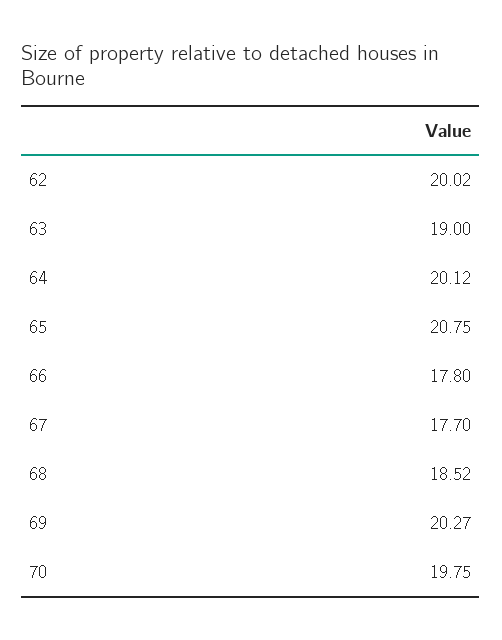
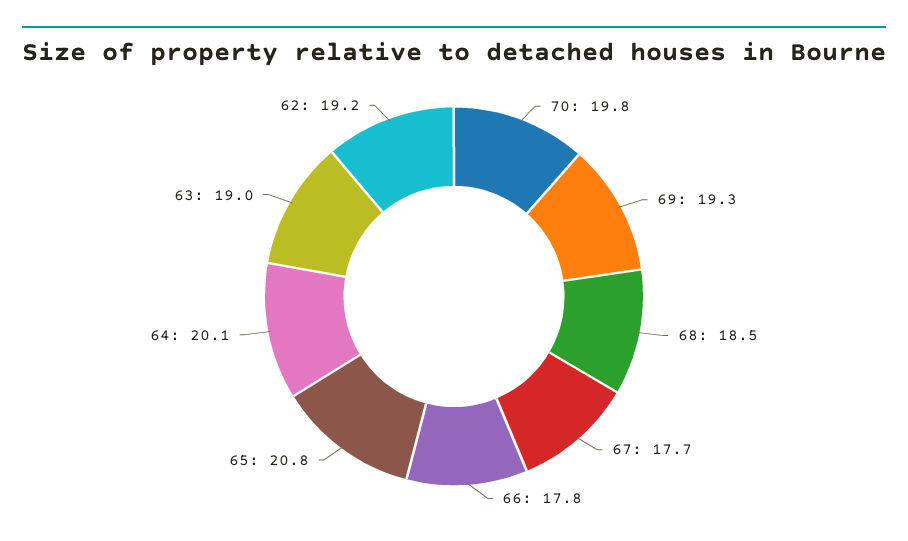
  {
-   "62": 20.02,
+   "62": 19.2,
    "63": 19,
    "64": 20.12,
    "65": 20.75,
    "66": 17.8,
    "67": 17.7,
    "68": 18.52,
-   "69": 20.27,
+   "69": 19.3,
    "70": 19.75
  }

